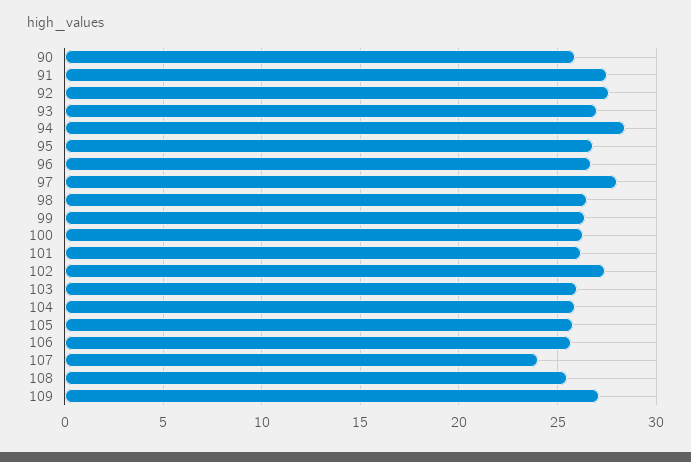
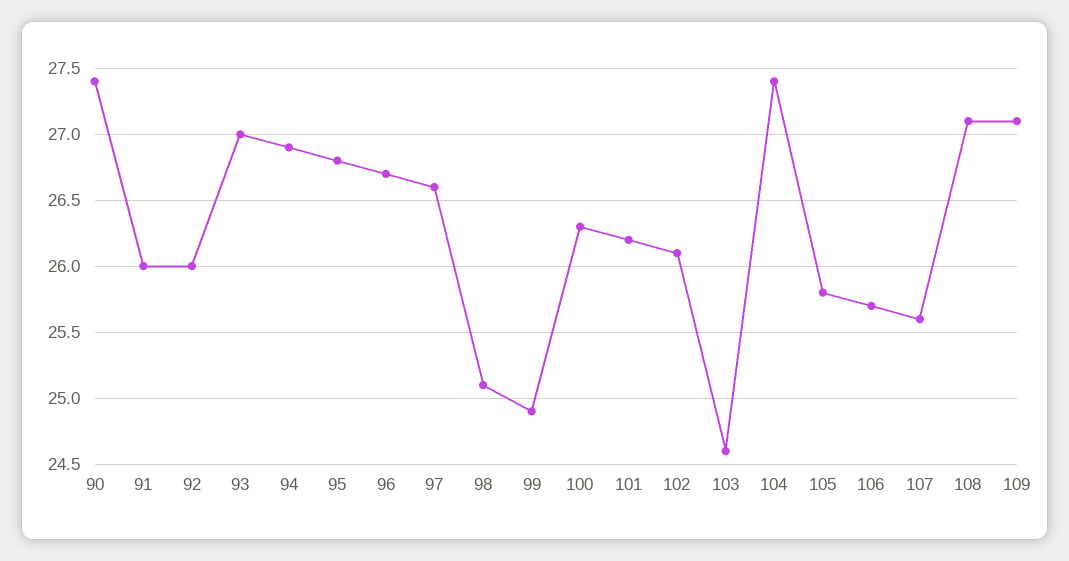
  {
-   "90": 26,
+   "90": 27.4,
-   "91": 27.5,
+   "91": 26,
-   "92": 27.5,
+   "92": 26,
    "93": 27,
-   "94": 28.5,
+   "94": 26.9,
    "95": 26.8,
    "96": 26.7,
-   "97": 28,
+   "97": 26.6,
-   "98": 26.5,
+   "98": 25.1,
-   "99": 26.5,
+   "99": 24.9,
    "100": 26.3,
    "101": 26.2,
-   "102": 27.5,
+   "102": 26.1,
-   "103": 26,
+   "103": 24.6,
-   "104": 26,
+   "104": 27.4,
    "105": 25.8,
    "106": 25.7,
-   "107": 24,
+   "107": 25.6,
-   "108": 25.5,
+   "108": 27.1,
    "109": 27.1
  }

